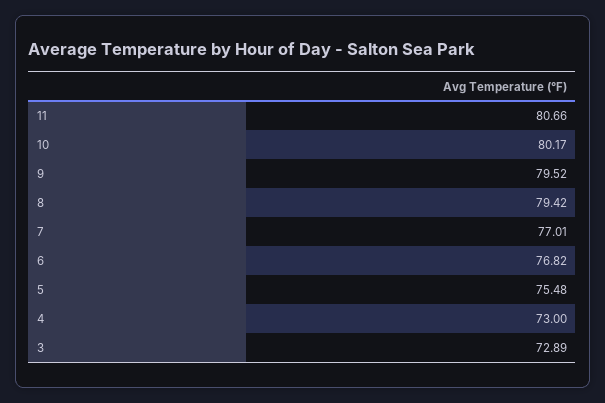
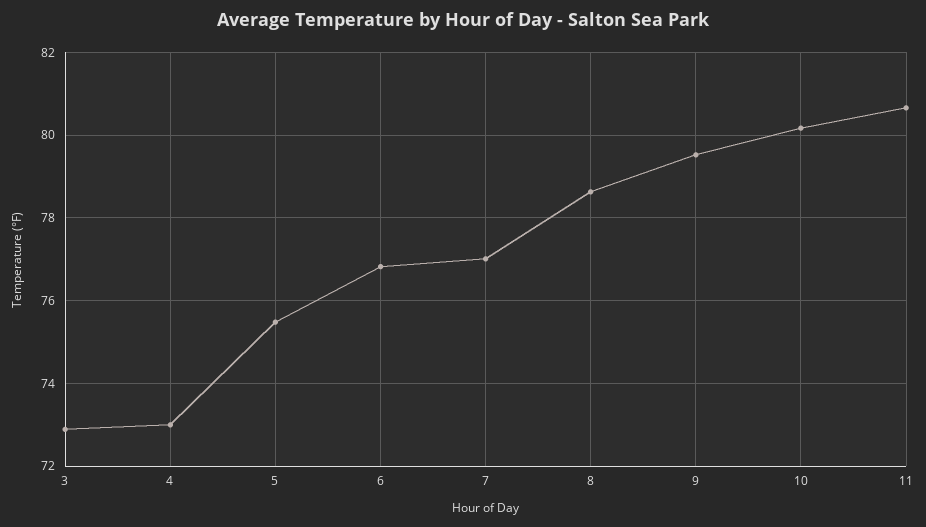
  {
    "11": 80.66,
    "10": 80.17,
    "9": 79.52,
-   "8": 79.42,
+   "8": 78.6,
    "7": 77.01,
    "6": 76.82,
    "5": 75.48,
    "4": 73,
    "3": 72.89
  }

